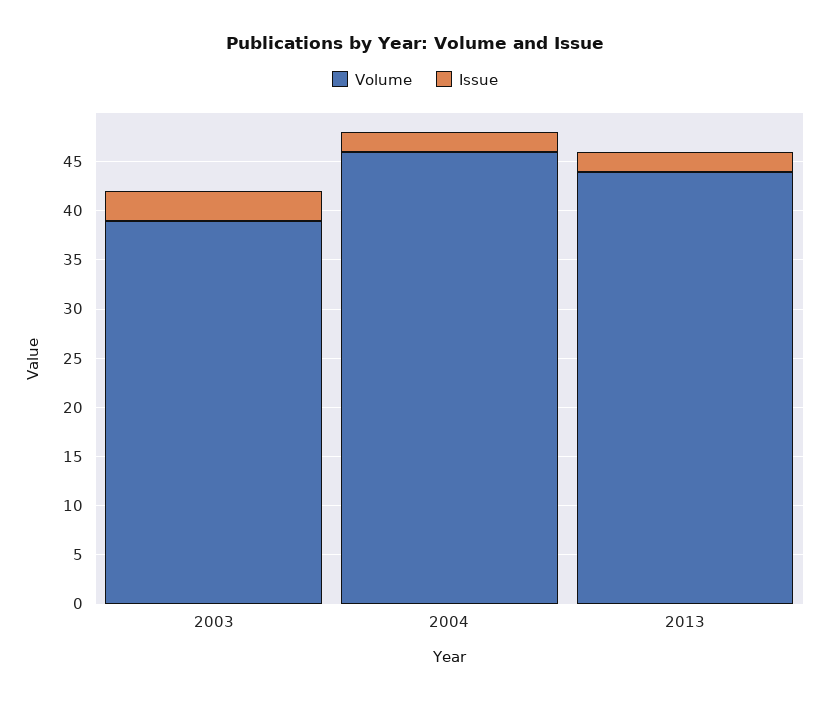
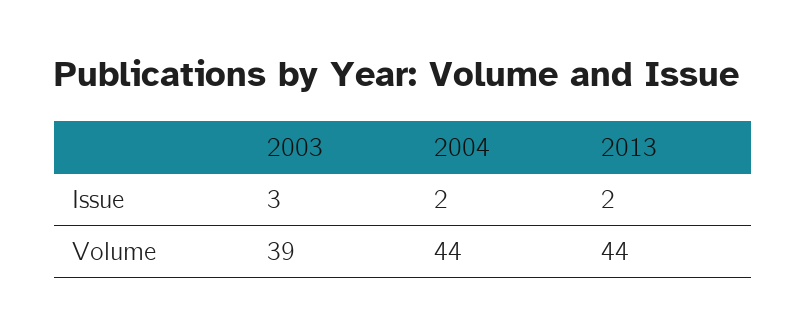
  {
    "Volume": {
      "2003": 39,
-     "2004": 46,
+     "2004": 44,
      "2013": 44
    },
    "Issue": {
      "2003": 3,
      "2004": 2,
      "2013": 2
    }
  }

